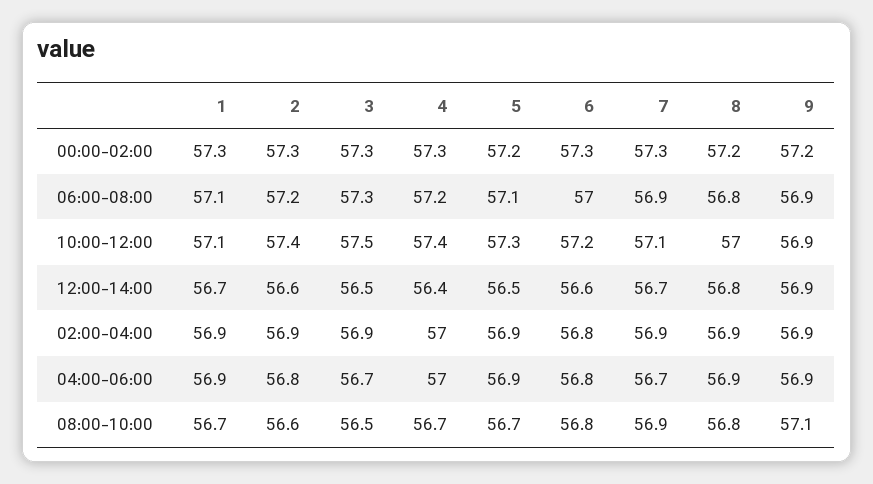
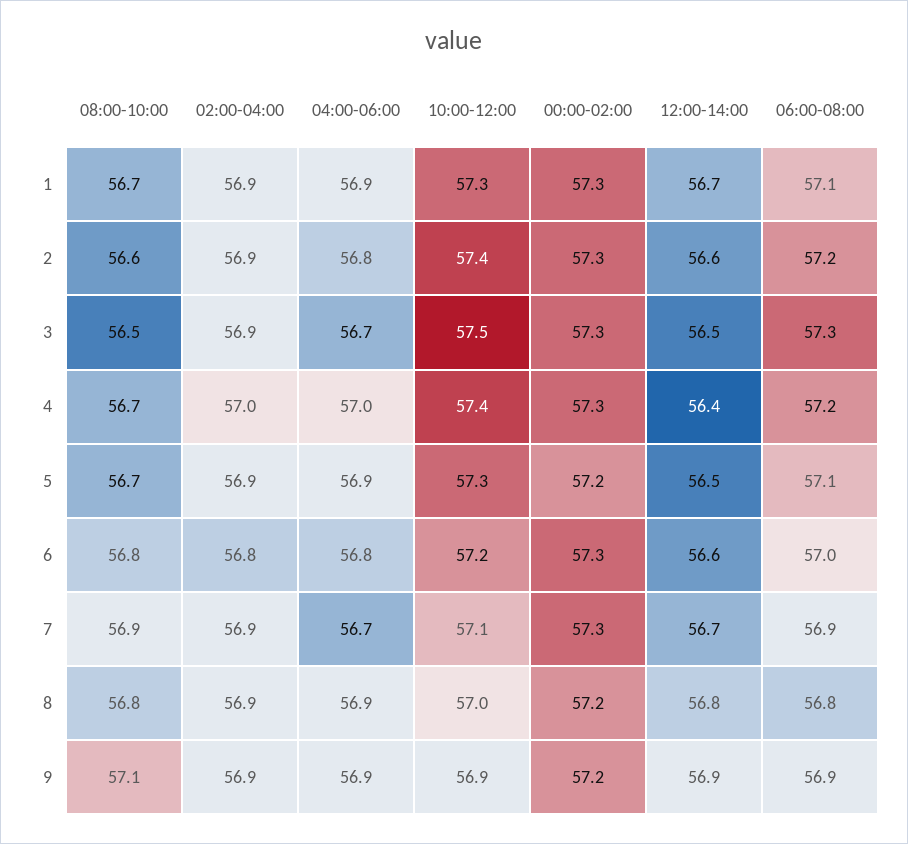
  {
    "1": {
      "00:00-02:00": 57.3,
      "06:00-08:00": 57.1,
-     "10:00-12:00": 57.1,
+     "10:00-12:00": 57.3,
      "12:00-14:00": 56.7,
      "02:00-04:00": 56.9,
      "04:00-06:00": 56.9,
      "08:00-10:00": 56.7
    },
    "2": {
      "00:00-02:00": 57.3,
      "06:00-08:00": 57.2,
      "10:00-12:00": 57.4,
      "12:00-14:00": 56.6,
      "02:00-04:00": 56.9,
      "04:00-06:00": 56.8,
      "08:00-10:00": 56.6
    },
    "3": {
      "00:00-02:00": 57.3,
      "06:00-08:00": 57.3,
      "10:00-12:00": 57.5,
      "12:00-14:00": 56.5,
      "02:00-04:00": 56.9,
      "04:00-06:00": 56.7,
      "08:00-10:00": 56.5
    },
    "4": {
      "00:00-02:00": 57.3,
      "06:00-08:00": 57.2,
      "10:00-12:00": 57.4,
      "12:00-14:00": 56.4,
      "02:00-04:00": 57,
      "04:00-06:00": 57,
      "08:00-10:00": 56.7
    },
    "5": {
      "00:00-02:00": 57.2,
      "06:00-08:00": 57.1,
      "10:00-12:00": 57.3,
      "12:00-14:00": 56.5,
      "02:00-04:00": 56.9,
      "04:00-06:00": 56.9,
      "08:00-10:00": 56.7
    },
    "6": {
      "00:00-02:00": 57.3,
      "06:00-08:00": 57,
      "10:00-12:00": 57.2,
      "12:00-14:00": 56.6,
      "02:00-04:00": 56.8,
      "04:00-06:00": 56.8,
      "08:00-10:00": 56.8
    },
    "7": {
      "00:00-02:00": 57.3,
      "06:00-08:00": 56.9,
      "10:00-12:00": 57.1,
      "12:00-14:00": 56.7,
      "02:00-04:00": 56.9,
      "04:00-06:00": 56.7,
      "08:00-10:00": 56.9
    },
    "8": {
      "00:00-02:00": 57.2,
      "06:00-08:00": 56.8,
      "10:00-12:00": 57,
      "12:00-14:00": 56.8,
      "02:00-04:00": 56.9,
      "04:00-06:00": 56.9,
      "08:00-10:00": 56.8
    },
    "9": {
      "00:00-02:00": 57.2,
      "06:00-08:00": 56.9,
      "10:00-12:00": 56.9,
      "12:00-14:00": 56.9,
      "02:00-04:00": 56.9,
      "04:00-06:00": 56.9,
      "08:00-10:00": 57.1
    }
  }

